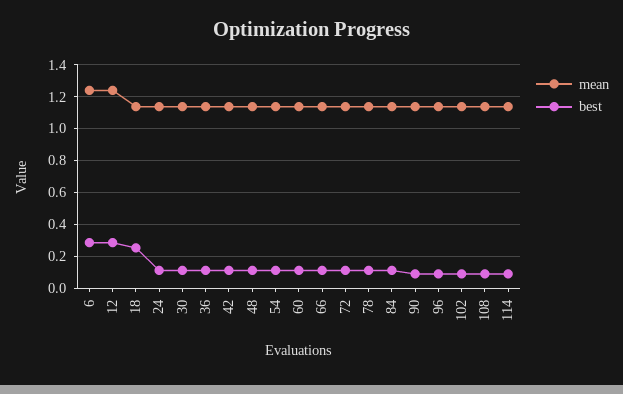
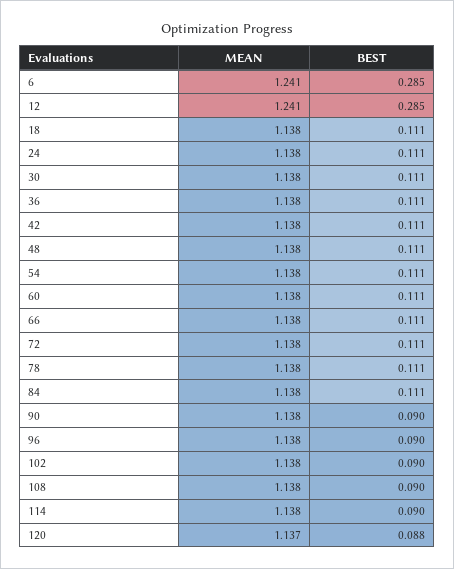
  {
    "mean": {
      "6": 1.241,
      "12": 1.241,
      "18": 1.138,
      "24": 1.138,
      "30": 1.138,
      "36": 1.138,
      "42": 1.138,
      "48": 1.138,
      "54": 1.138,
      "60": 1.138,
      "66": 1.138,
      "72": 1.138,
      "78": 1.138,
      "84": 1.138,
      "90": 1.138,
      "96": 1.138,
      "102": 1.138,
      "108": 1.138,
-     "114": 1.138
+     "114": 1.138,
+     "120": 1.137
    },
    "best": {
      "6": 0.285,
      "12": 0.285,
-     "18": 0.25,
+     "18": 0.111,
      "24": 0.111,
      "30": 0.111,
      "36": 0.111,
      "42": 0.111,
      "48": 0.111,
      "54": 0.111,
      "60": 0.111,
      "66": 0.111,
      "72": 0.111,
      "78": 0.111,
      "84": 0.111,
      "90": 0.09,
      "96": 0.09,
      "102": 0.09,
      "108": 0.09,
-     "114": 0.09
+     "114": 0.09,
+     "120": 0.088
    }
  }

